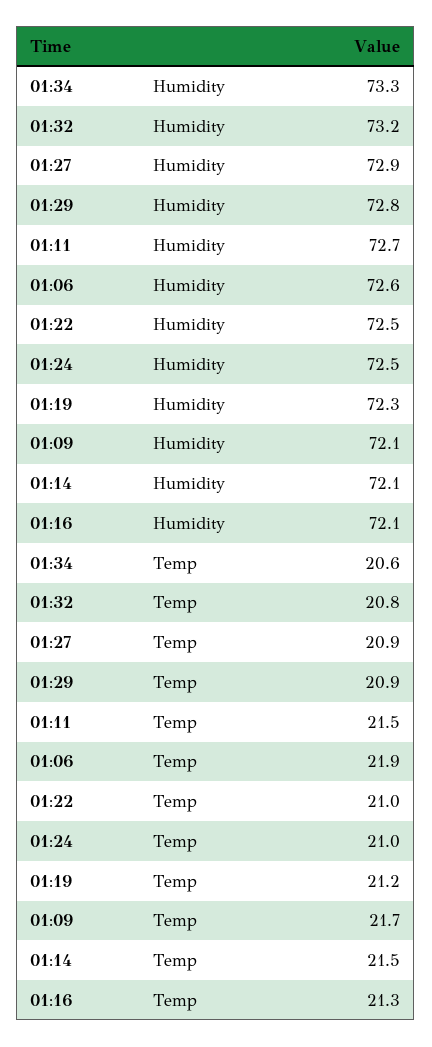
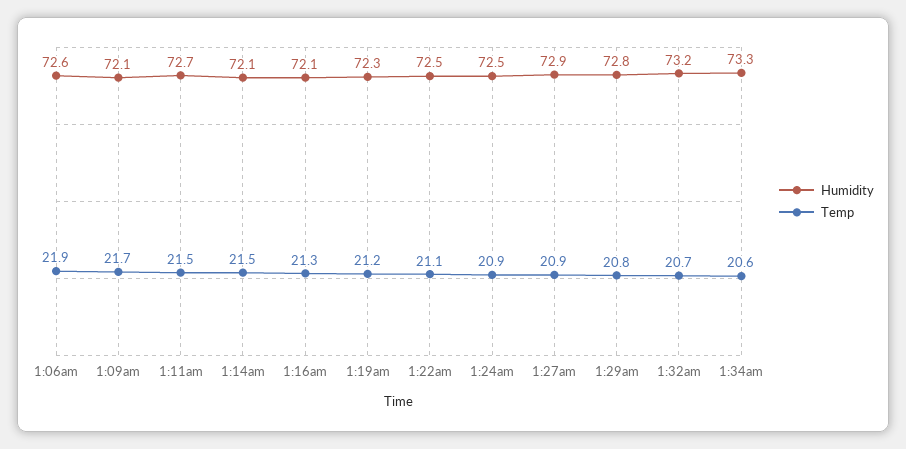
  {
    "Humidity": {
      "01:34": 73.3,
      "01:32": 73.2,
      "01:27": 72.9,
      "01:29": 72.8,
      "01:11": 72.7,
      "01:06": 72.6,
      "01:22": 72.5,
      "01:24": 72.5,
      "01:19": 72.3,
      "01:09": 72.1,
      "01:14": 72.1,
      "01:16": 72.1
    },
    "Temp": {
      "01:34": 20.6,
-     "01:32": 20.8,
+     "01:32": 20.7,
      "01:27": 20.9,
-     "01:29": 20.9,
+     "01:29": 20.8,
      "01:11": 21.5,
      "01:06": 21.9,
-     "01:22": 21,
+     "01:22": 21.1,
-     "01:24": 21,
+     "01:24": 20.9,
      "01:19": 21.2,
      "01:09": 21.7,
      "01:14": 21.5,
      "01:16": 21.3
    }
  }

